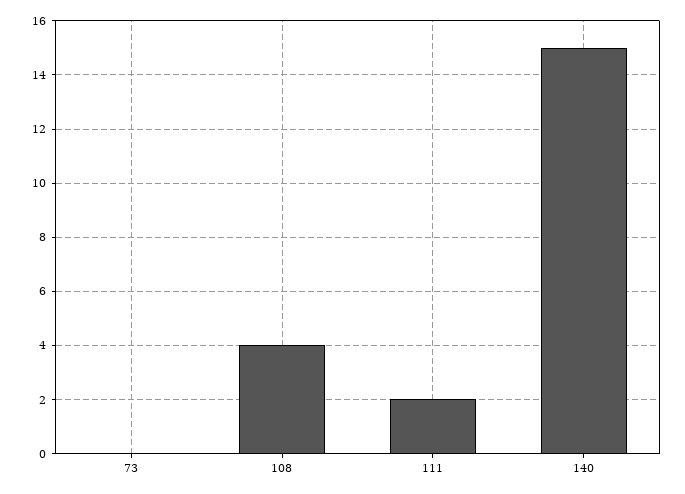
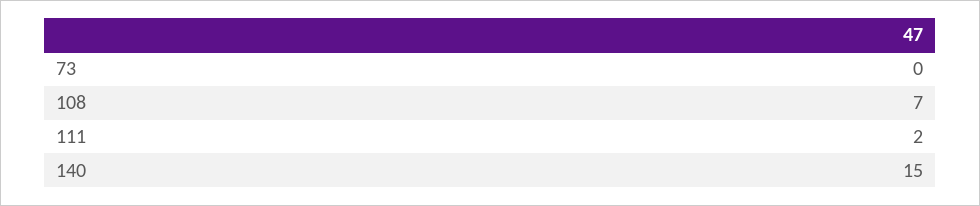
  {
    "73": 0,
-   "108": 4,
+   "108": 7,
    "111": 2,
    "140": 15
  }

